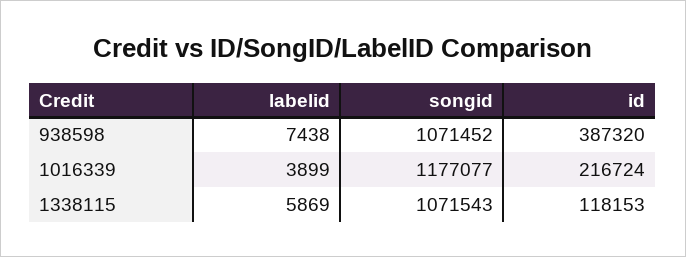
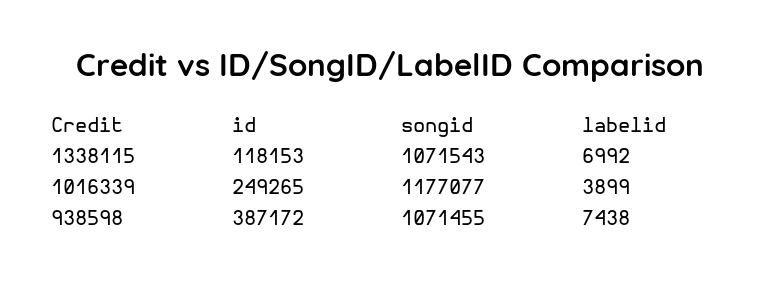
  {
    "labelid": {
      "938598": 7438,
      "1016339": 3899,
-     "1338115": 5869
+     "1338115": 6992
    },
    "songid": {
-     "938598": 1071452,
+     "938598": 1071455,
      "1016339": 1177077,
      "1338115": 1071543
    },
    "id": {
-     "938598": 387320,
+     "938598": 387172,
-     "1016339": 216724,
+     "1016339": 249265,
      "1338115": 118153
    }
  }

